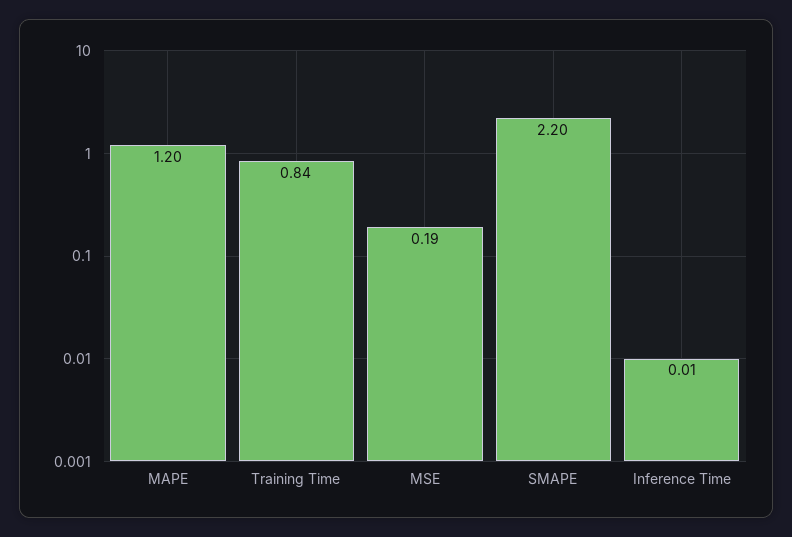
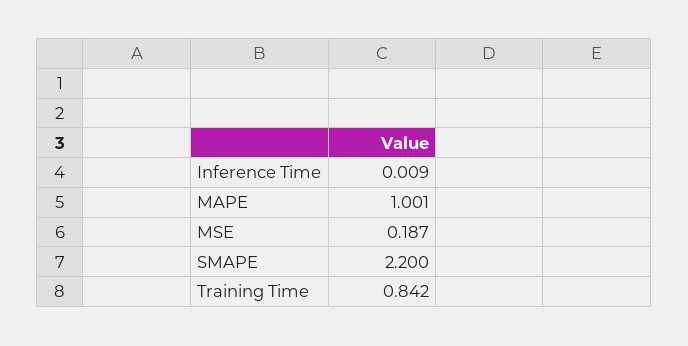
  {
-   "MAPE": 1.2,
+   "MAPE": 1.001,
    "Training Time": 0.842,
    "MSE": 0.187,
    "SMAPE": 2.2,
    "Inference Time": 0.009
  }

